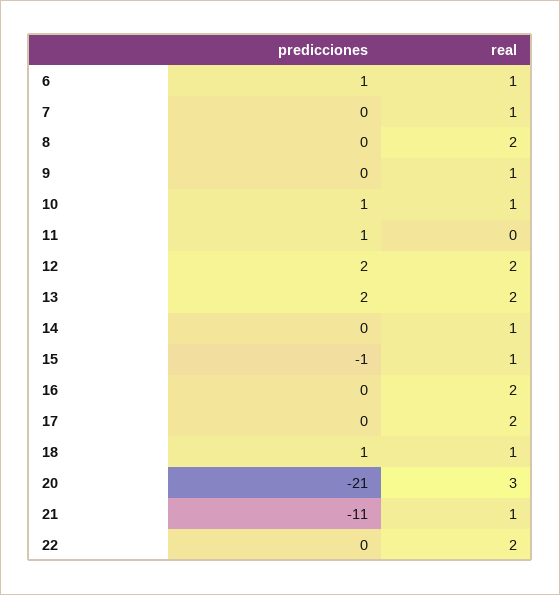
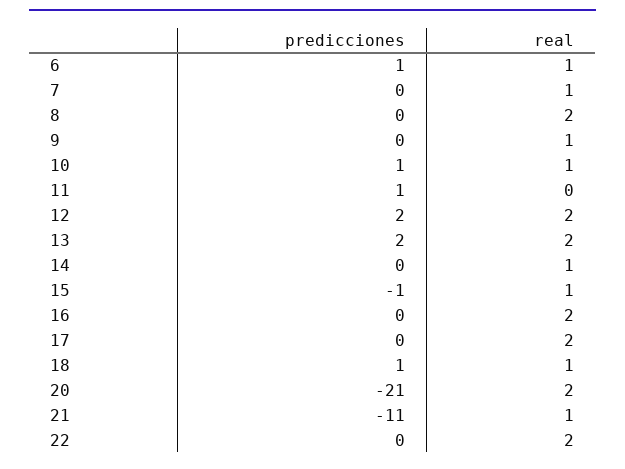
  {
    "predicciones": {
      "6": 1,
      "7": 0,
      "8": 0,
      "9": 0,
      "10": 1,
      "11": 1,
      "12": 2,
      "13": 2,
      "14": 0,
      "15": -1,
      "16": 0,
      "17": 0,
      "18": 1,
      "20": -21,
      "21": -11,
      "22": 0
    },
    "real": {
      "6": 1,
      "7": 1,
      "8": 2,
      "9": 1,
      "10": 1,
      "11": 0,
      "12": 2,
      "13": 2,
      "14": 1,
      "15": 1,
      "16": 2,
      "17": 2,
      "18": 1,
-     "20": 3,
+     "20": 2,
      "21": 1,
      "22": 2
    }
  }

